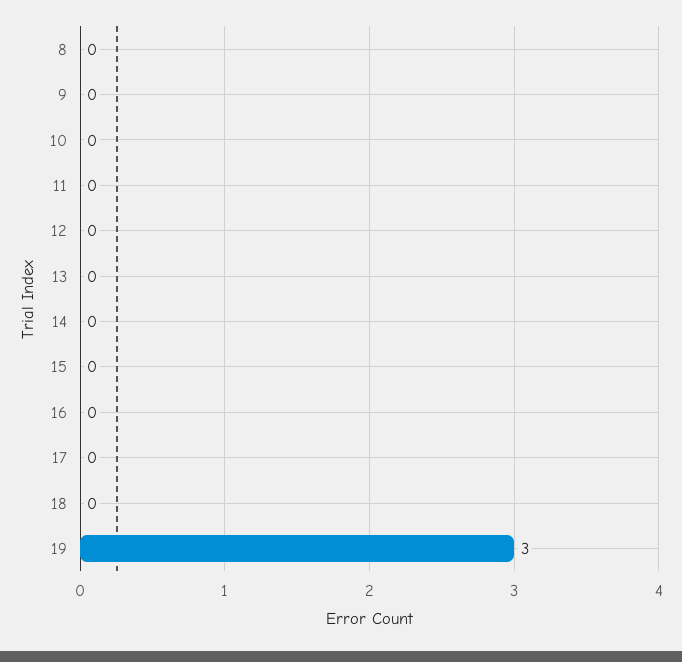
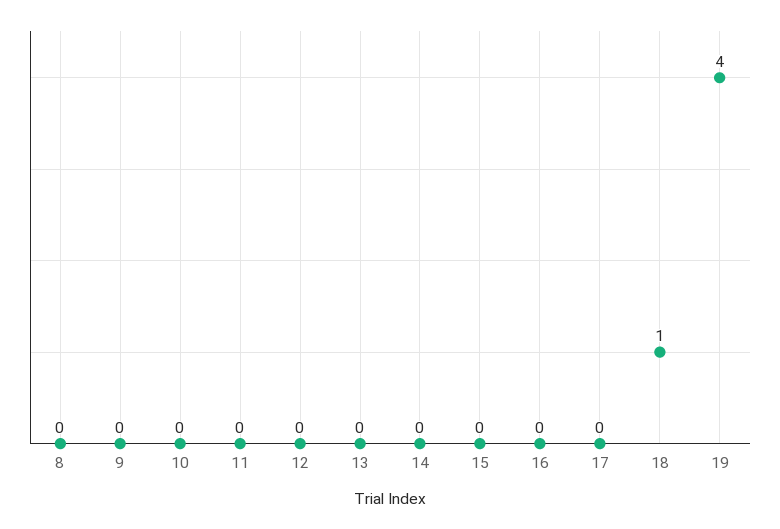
  {
    "8": 0,
    "9": 0,
    "10": 0,
    "11": 0,
    "12": 0,
    "13": 0,
    "14": 0,
    "15": 0,
    "16": 0,
    "17": 0,
-   "18": 0,
+   "18": 1,
-   "19": 3
+   "19": 4
  }

